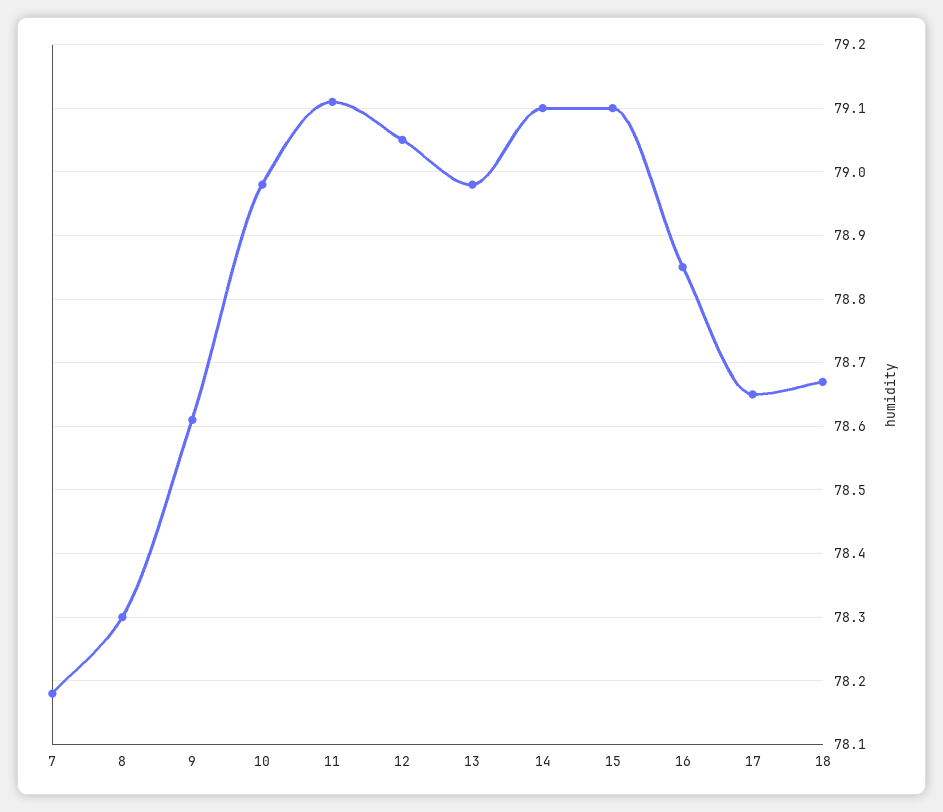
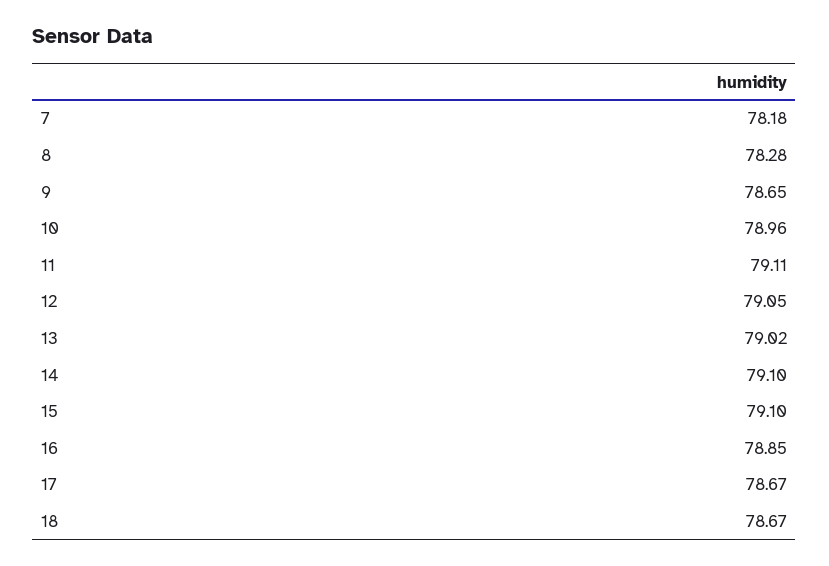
  {
    "7": 78.18,
-   "8": 78.3,
+   "8": 78.28,
-   "9": 78.61,
+   "9": 78.65,
-   "10": 78.98,
+   "10": 78.96,
    "11": 79.11,
    "12": 79.05,
-   "13": 78.98,
+   "13": 79.02,
    "14": 79.1,
    "15": 79.1,
    "16": 78.85,
-   "17": 78.65,
+   "17": 78.67,
    "18": 78.67
  }

